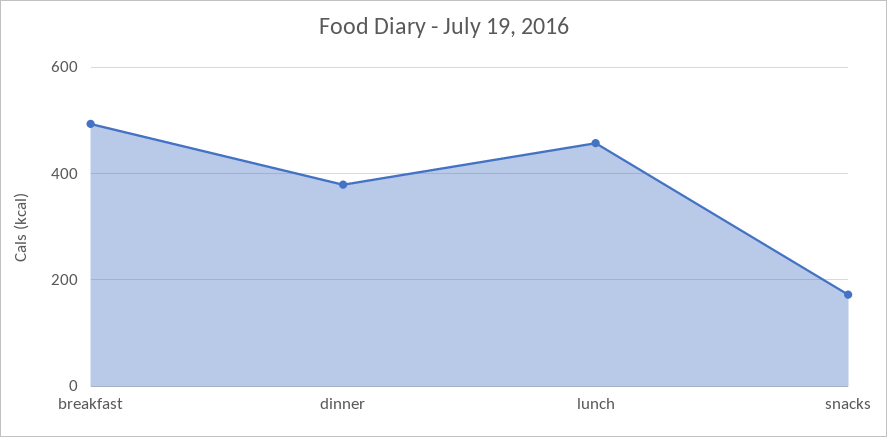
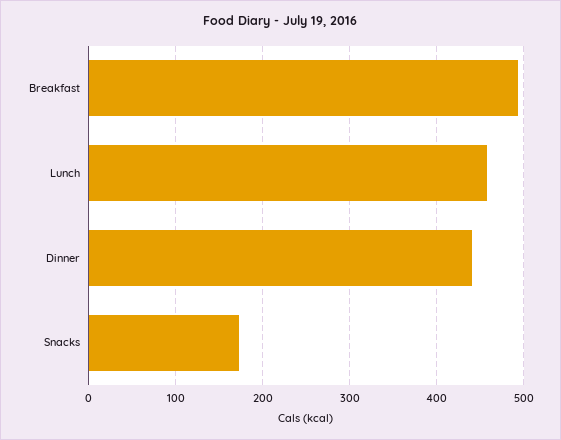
  {
    "breakfast": 490,
-   "dinner": 380,
+   "dinner": 440,
    "lunch": 460,
    "snacks": 170
  }

